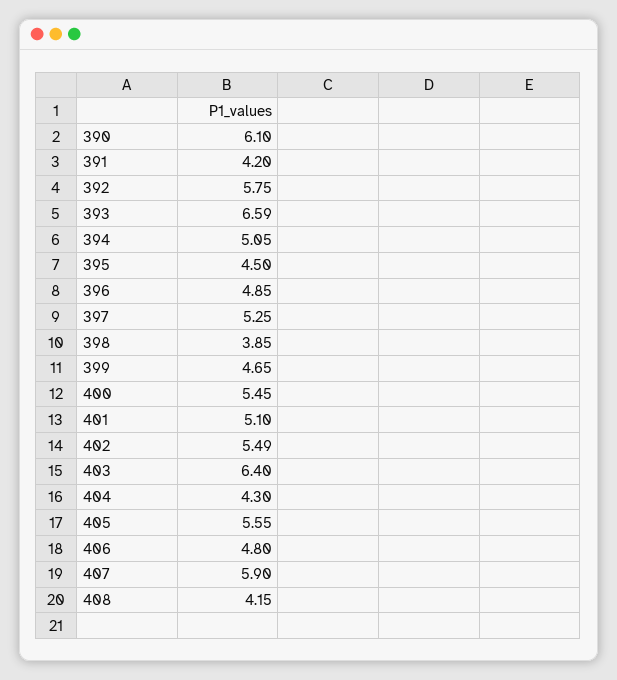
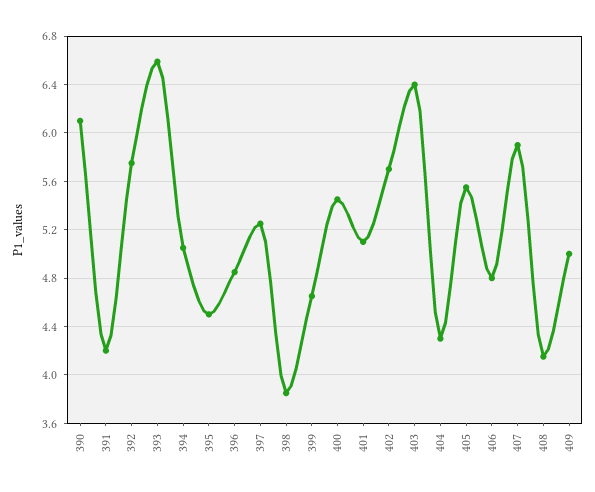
  {
    "390": 6.1,
    "391": 4.2,
    "392": 5.75,
    "393": 6.59,
    "394": 5.05,
    "395": 4.5,
    "396": 4.85,
    "397": 5.25,
    "398": 3.85,
    "399": 4.65,
    "400": 5.45,
    "401": 5.1,
-   "402": 5.49,
+   "402": 5.7,
    "403": 6.4,
    "404": 4.3,
    "405": 5.55,
    "406": 4.8,
    "407": 5.9,
-   "408": 4.15
+   "408": 4.15,
+   "409": 5
  }

